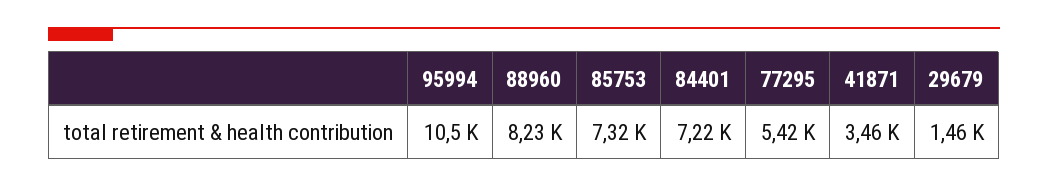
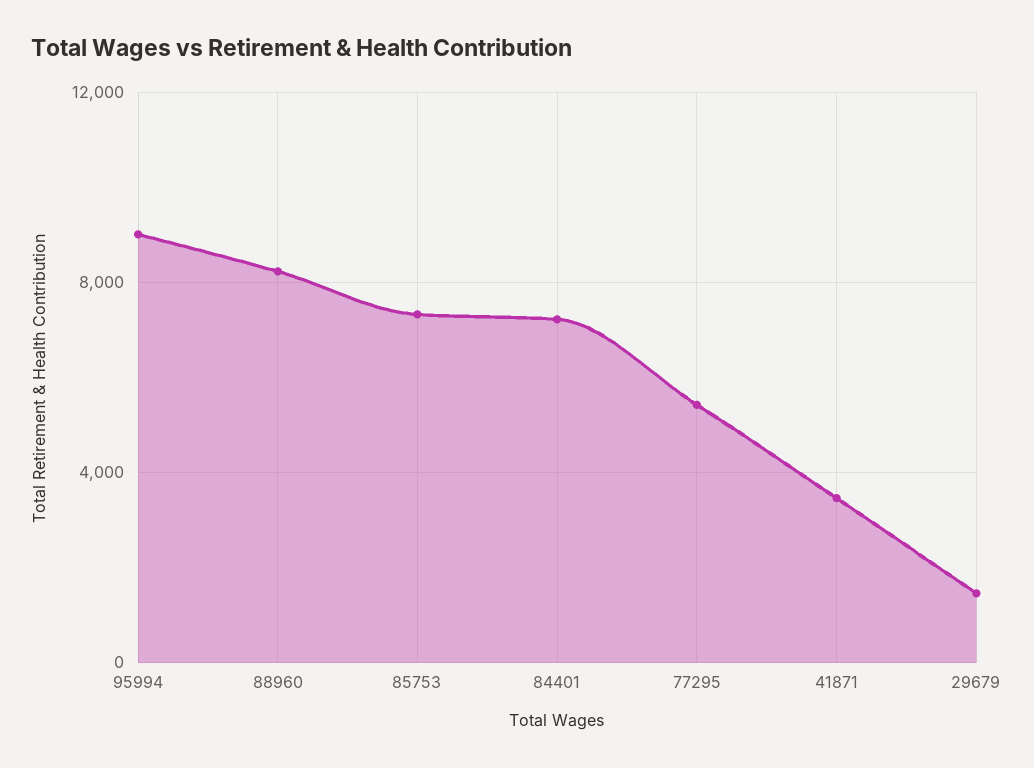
  {
-   "95994": 10500,
+   "95994": 9000,
    "88960": 8230,
    "85753": 7320,
    "84401": 7220,
    "77295": 5420,
    "41871": 3460,
    "29679": 1460
  }

